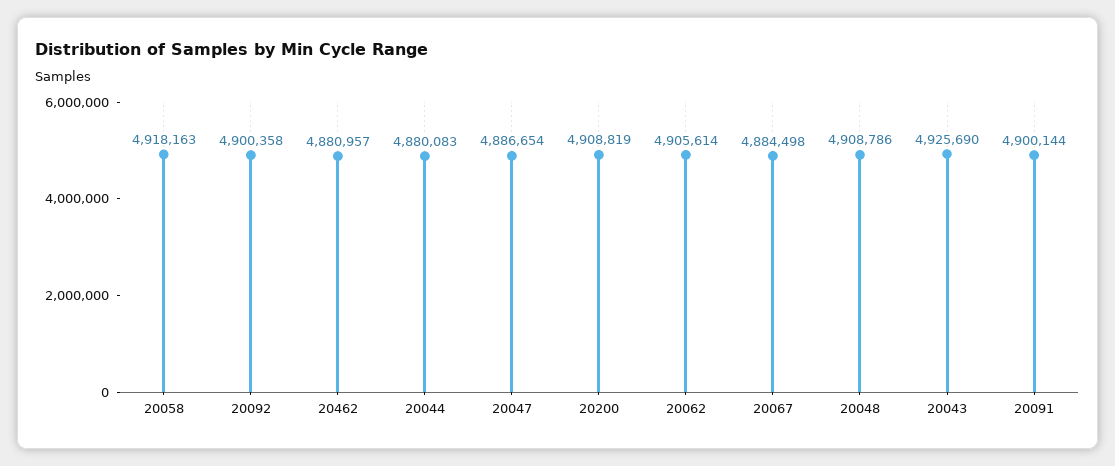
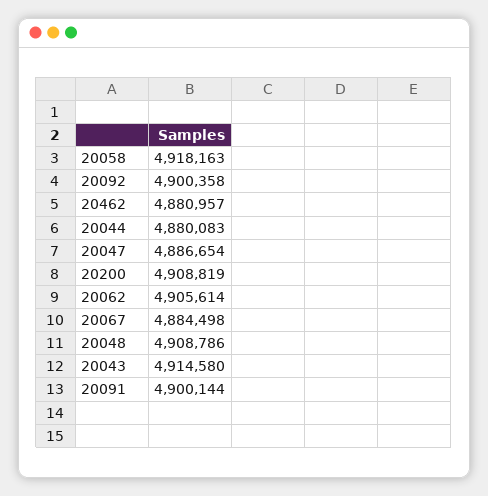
  {
    "20058": 4918163,
    "20092": 4900358,
    "20462": 4880957,
    "20044": 4880083,
    "20047": 4886654,
    "20200": 4908819,
    "20062": 4905614,
    "20067": 4884498,
    "20048": 4908786,
-   "20043": 4925690,
+   "20043": 4914580,
    "20091": 4900144
  }

